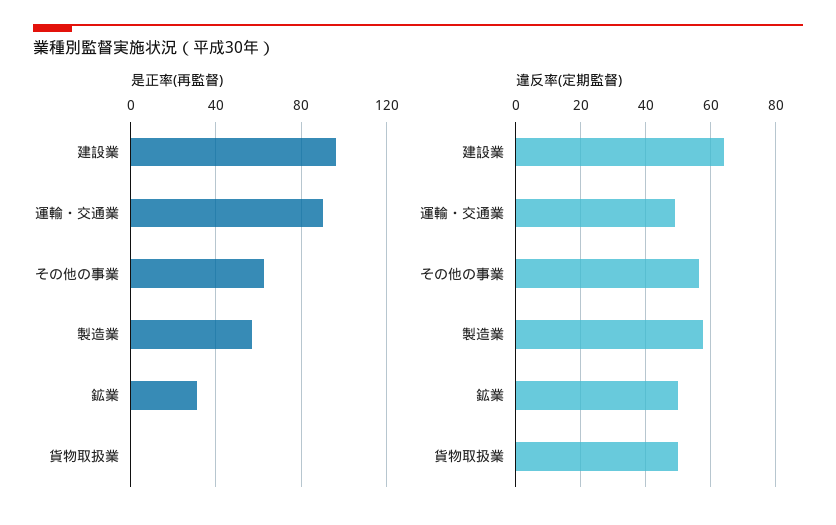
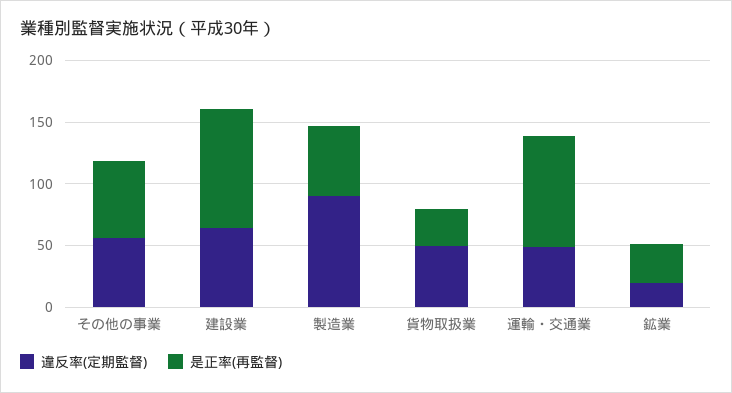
  {
    "是正率(再監督)": {
      "建設業": 95,
      "運輸・交通業": 90,
      "その他の事業": 65,
      "製造業": 55,
      "鉱業": 30,
-     "貨物取扱業": 0
+     "貨物取扱業": 30
    },
    "違反率(定期監督)": {
      "建設業": 64,
      "運輸・交通業": 50,
      "その他の事業": 56,
-     "製造業": 58,
+     "製造業": 90,
-     "鉱業": 50,
+     "鉱業": 20,
      "貨物取扱業": 50
    }
  }

